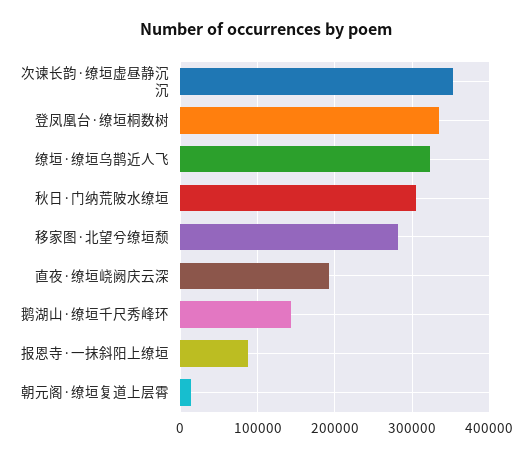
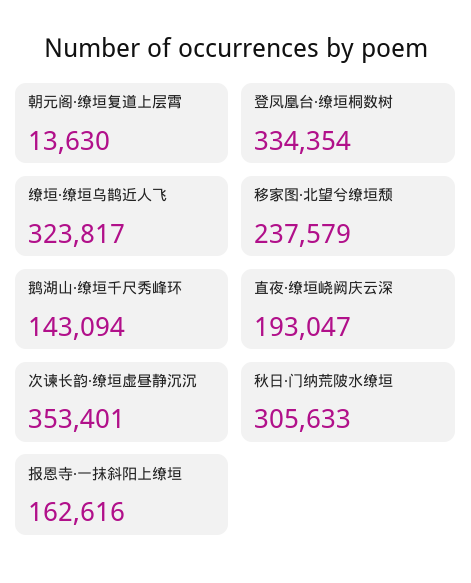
  {
    "次谏长韵·缭垣虚昼静沉沉": 353401,
    "登凤凰台·缭垣桐数树": 334354,
    "缭垣·缭垣乌鹊近人飞": 323817,
    "秋日·门纳荒陂水缭垣": 305633,
-   "移家图·北望兮缭垣颓": 280000,
+   "移家图·北望兮缭垣颓": 237579,
    "直夜·缭垣峣阙庆云深": 193047,
    "鹅湖山·缭垣千尺秀峰环": 143094,
-   "报恩寺·一抹斜阳上缭垣": 90000,
+   "报恩寺·一抹斜阳上缭垣": 162616,
    "朝元阁·缭垣复道上层霄": 13630
  }

